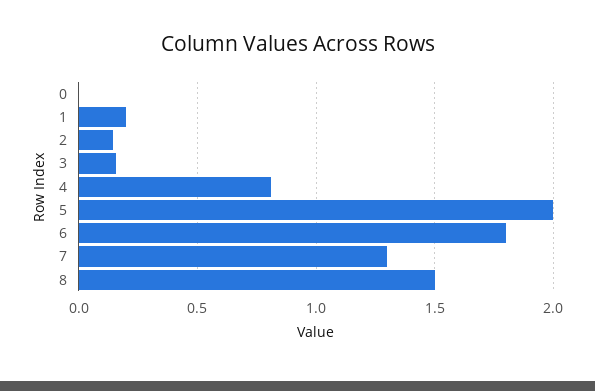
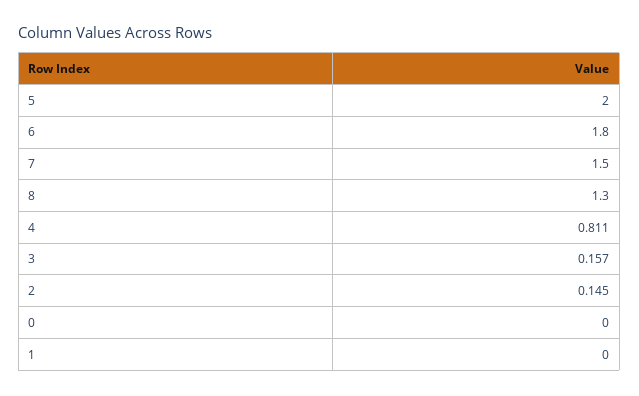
  {
    "0": 0,
-   "1": 0.2,
+   "1": 0,
    "2": 0.145,
    "3": 0.157,
    "4": 0.811,
    "5": 2,
    "6": 1.8,
-   "7": 1.3,
+   "7": 1.5,
-   "8": 1.5
+   "8": 1.3
  }

